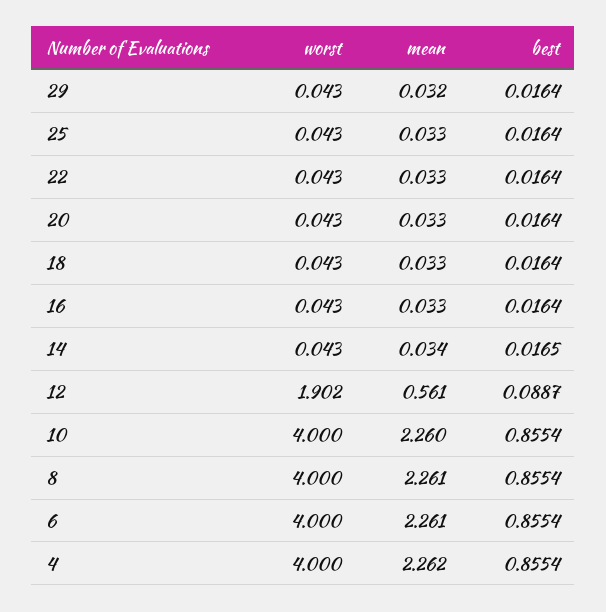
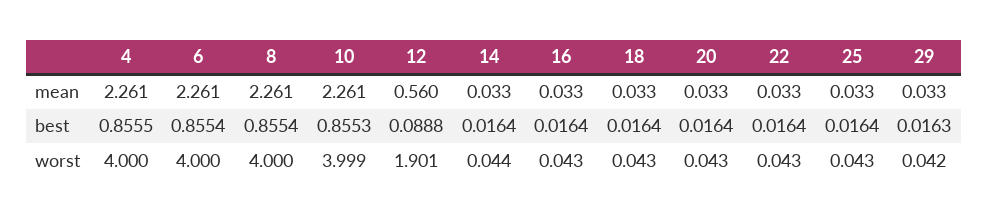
  {
    "worst": {
-     "29": 0.043,
+     "29": 0.042,
      "25": 0.043,
      "22": 0.043,
      "20": 0.043,
      "18": 0.043,
      "16": 0.043,
-     "14": 0.043,
+     "14": 0.044,
-     "12": 1.902,
+     "12": 1.901,
-     "10": 4,
+     "10": 3.999,
      "8": 4,
      "6": 4,
      "4": 4
    },
    "mean": {
-     "29": 0.032,
+     "29": 0.033,
      "25": 0.033,
      "22": 0.033,
      "20": 0.033,
      "18": 0.033,
      "16": 0.033,
-     "14": 0.034,
+     "14": 0.033,
-     "12": 0.561,
+     "12": 0.56,
-     "10": 2.26,
+     "10": 2.261,
      "8": 2.261,
      "6": 2.261,
-     "4": 2.262
+     "4": 2.261
    },
    "best": {
-     "29": 0.0164,
+     "29": 0.0163,
      "25": 0.0164,
      "22": 0.0164,
      "20": 0.0164,
      "18": 0.0164,
      "16": 0.0164,
-     "14": 0.0165,
+     "14": 0.0164,
-     "12": 0.0887,
+     "12": 0.0888,
-     "10": 0.8554,
+     "10": 0.8553,
      "8": 0.8554,
      "6": 0.8554,
-     "4": 0.8554
+     "4": 0.8555
    }
  }

